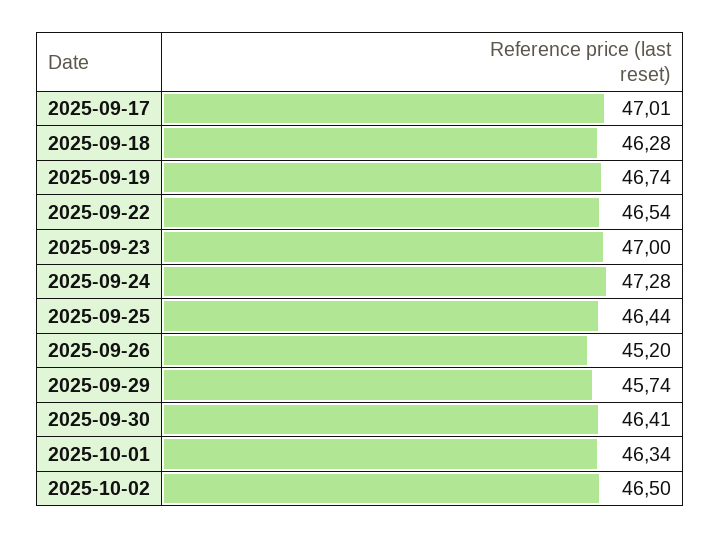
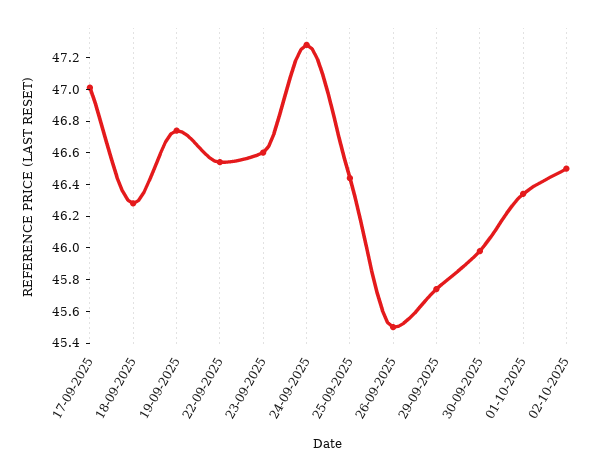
  {
    "2025-09-17": 47.01,
    "2025-09-18": 46.28,
    "2025-09-19": 46.74,
    "2025-09-22": 46.54,
-   "2025-09-23": 47,
+   "2025-09-23": 46.6,
    "2025-09-24": 47.28,
    "2025-09-25": 46.44,
-   "2025-09-26": 45.2,
+   "2025-09-26": 45.5,
    "2025-09-29": 45.74,
-   "2025-09-30": 46.41,
+   "2025-09-30": 46,
    "2025-10-01": 46.34,
    "2025-10-02": 46.5
  }

